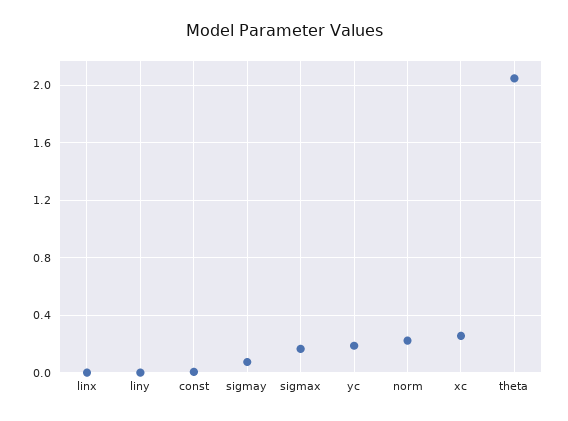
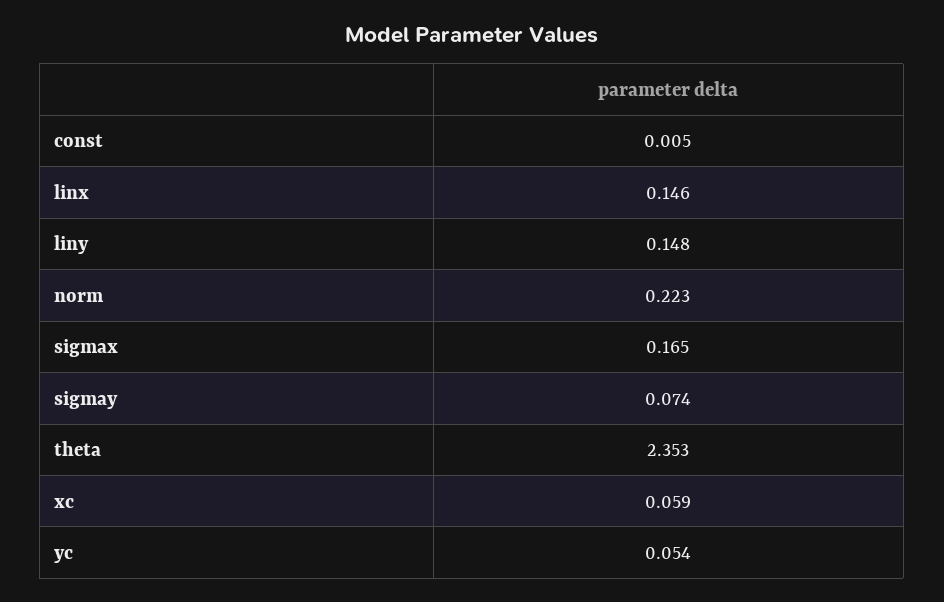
  {
-   "linx": 0,
+   "linx": 0.146,
-   "liny": 0,
+   "liny": 0.148,
    "const": 0.005,
    "sigmay": 0.074,
    "sigmax": 0.165,
-   "yc": 0.2,
+   "yc": 0.054,
    "norm": 0.223,
-   "xc": 0.25,
+   "xc": 0.059,
-   "theta": 2.05
+   "theta": 2.353
  }

